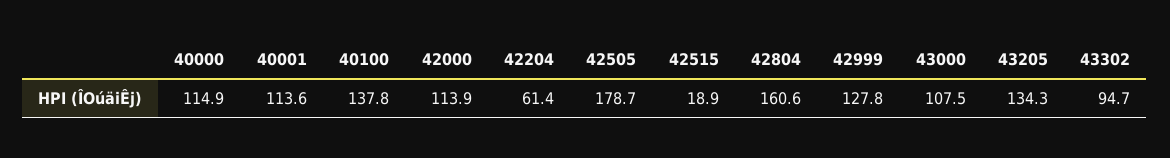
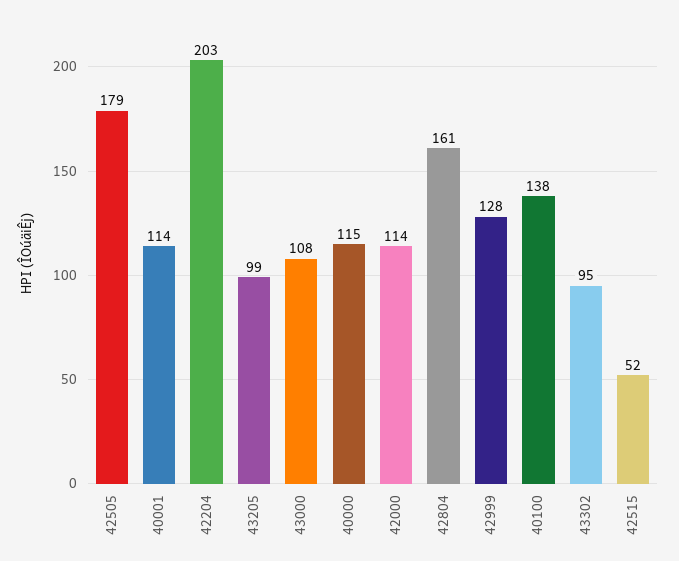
  {
    "40000": 114.9,
    "40001": 113.6,
    "40100": 137.8,
    "42000": 113.9,
-   "42204": 61.4,
+   "42204": 203,
    "42505": 178.7,
-   "42515": 18.9,
+   "42515": 52,
    "42804": 160.6,
    "42999": 127.8,
    "43000": 107.5,
-   "43205": 134.3,
+   "43205": 99,
    "43302": 94.7
  }

